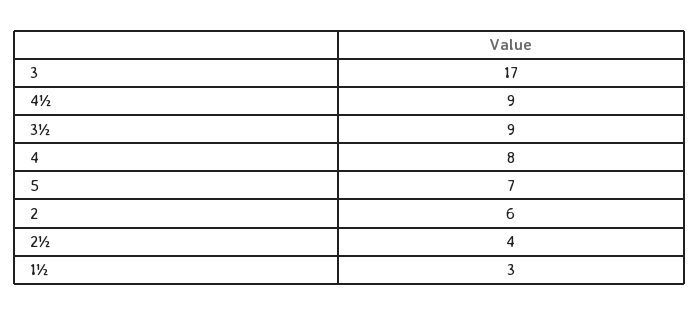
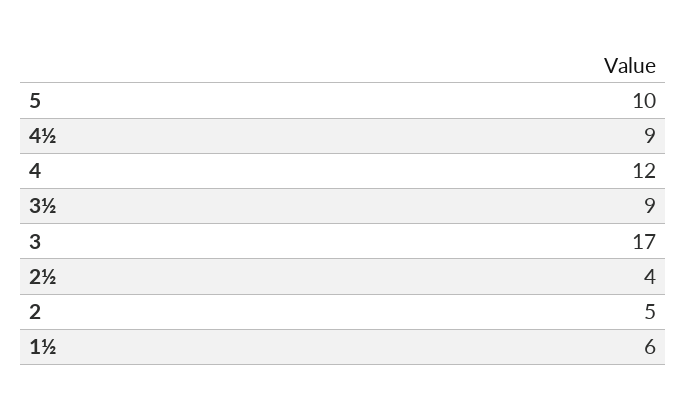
  {
    "3": 17,
    "4½": 9,
    "3½": 9,
-   "4": 8,
+   "4": 12,
-   "5": 7,
+   "5": 10,
-   "2": 6,
+   "2": 5,
    "2½": 4,
-   "1½": 3
+   "1½": 6
  }

